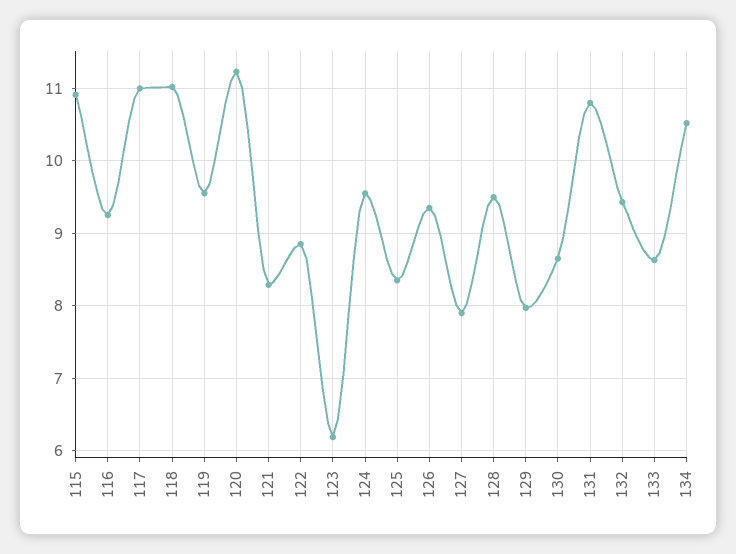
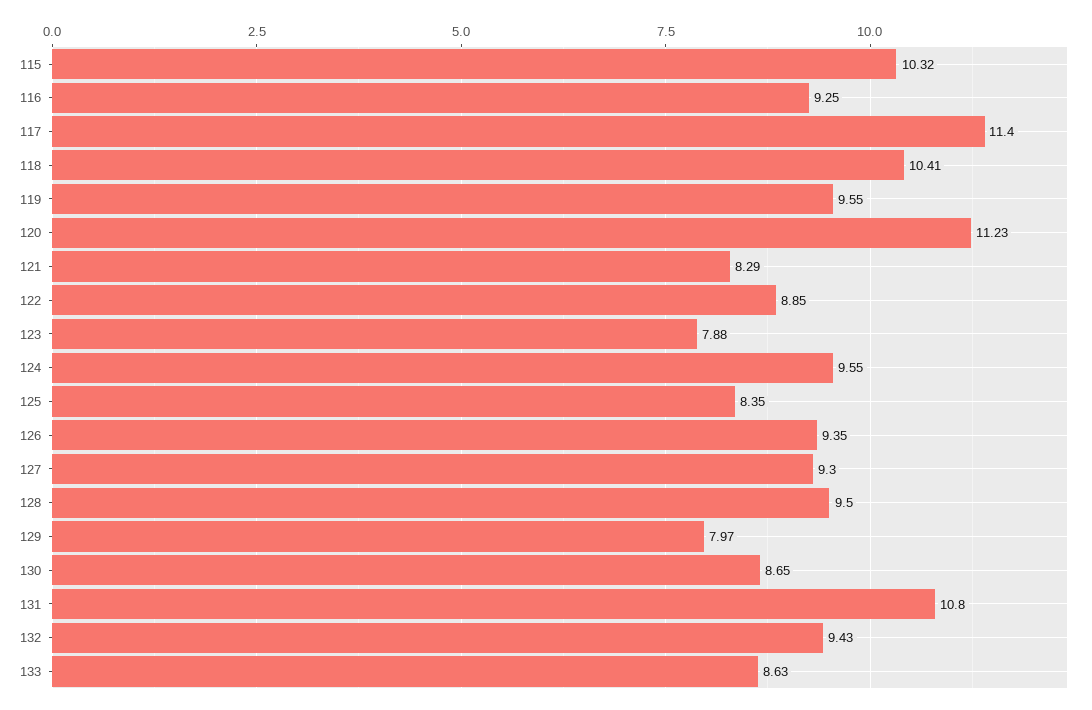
  {
-   "115": 10.9,
+   "115": 10.32,
    "116": 9.25,
-   "117": 11,
+   "117": 11.4,
-   "118": 11,
+   "118": 10.41,
    "119": 9.55,
    "120": 11.23,
    "121": 8.29,
    "122": 8.85,
-   "123": 6.2,
+   "123": 7.88,
    "124": 9.55,
    "125": 8.35,
    "126": 9.35,
-   "127": 7.9,
+   "127": 9.3,
    "128": 9.5,
    "129": 7.97,
    "130": 8.65,
    "131": 10.8,
    "132": 9.43,
-   "133": 8.63,
+   "133": 8.63
-   "134": 10.5
  }

